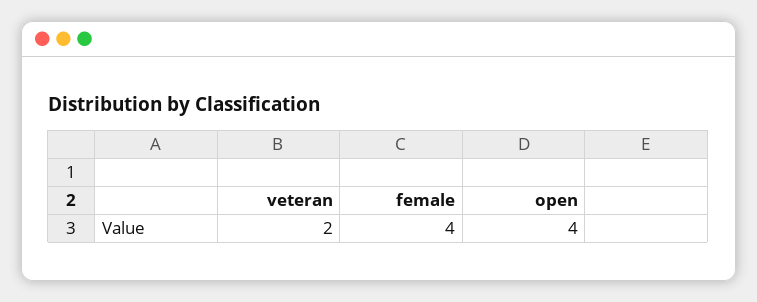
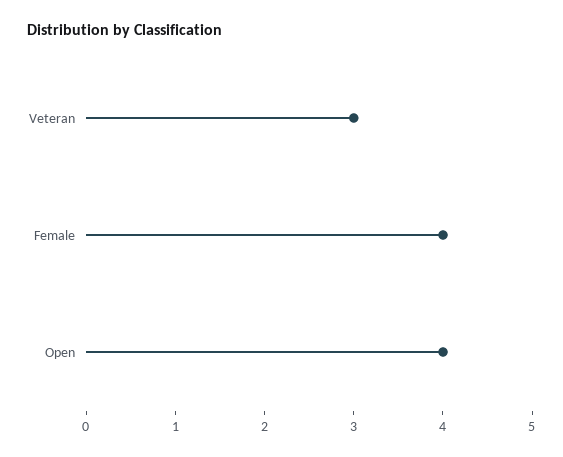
  {
-   "veteran": 2,
+   "veteran": 3,
    "female": 4,
    "open": 4
  }

